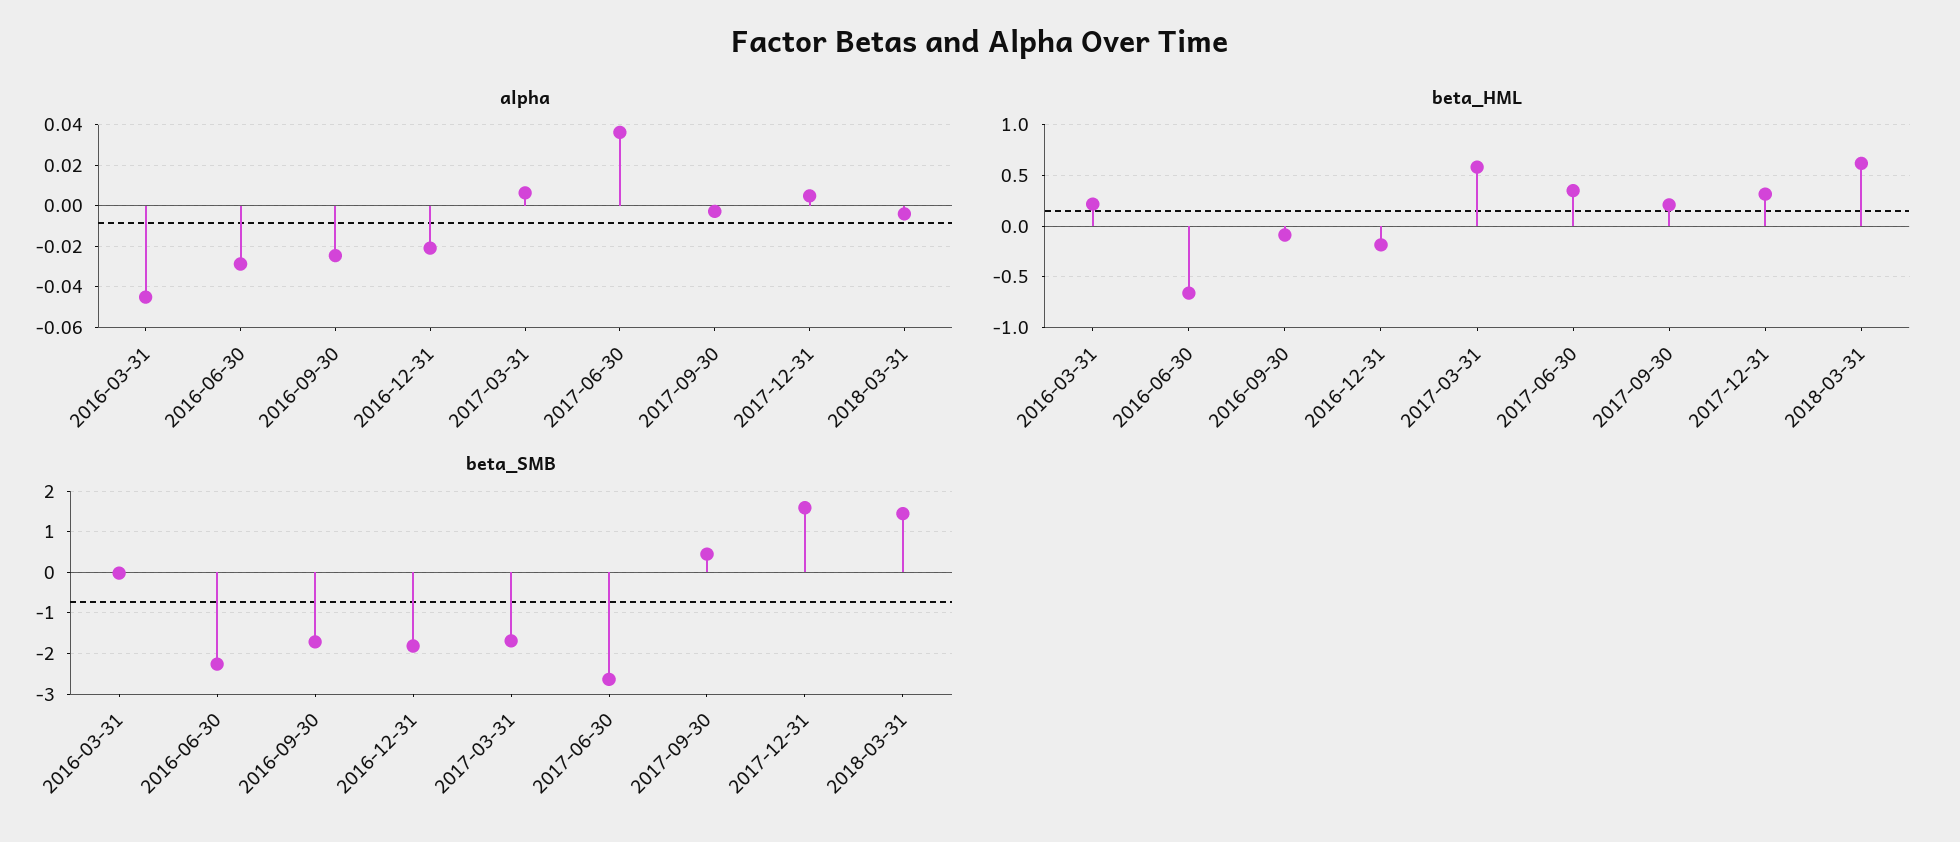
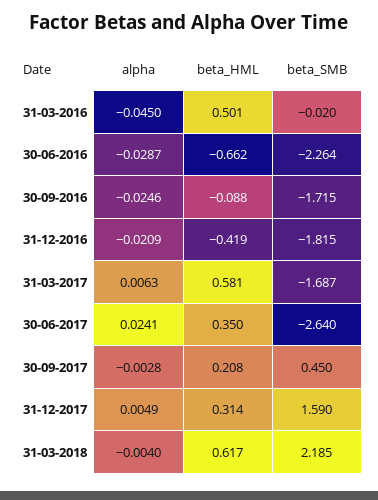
  {
    "alpha": {
      "2016-03-31": -0.045,
      "2016-06-30": -0.0287,
      "2016-09-30": -0.0246,
      "2016-12-31": -0.0209,
      "2017-03-31": 0.0063,
-     "2017-06-30": 0.035,
+     "2017-06-30": 0.0241,
      "2017-09-30": -0.0028,
      "2017-12-31": 0.0049,
      "2018-03-31": -0.004
    },
    "beta_HML": {
-     "2016-03-31": 0.2,
+     "2016-03-31": 0.501,
      "2016-06-30": -0.662,
      "2016-09-30": -0.088,
-     "2016-12-31": -0.2,
+     "2016-12-31": -0.419,
      "2017-03-31": 0.581,
      "2017-06-30": 0.35,
      "2017-09-30": 0.208,
      "2017-12-31": 0.314,
      "2018-03-31": 0.617
    },
    "beta_SMB": {
      "2016-03-31": -0.02,
      "2016-06-30": -2.264,
      "2016-09-30": -1.715,
      "2016-12-31": -1.815,
      "2017-03-31": -1.687,
      "2017-06-30": -2.64,
      "2017-09-30": 0.45,
      "2017-12-31": 1.59,
-     "2018-03-31": 1.4
+     "2018-03-31": 2.185
    }
  }

